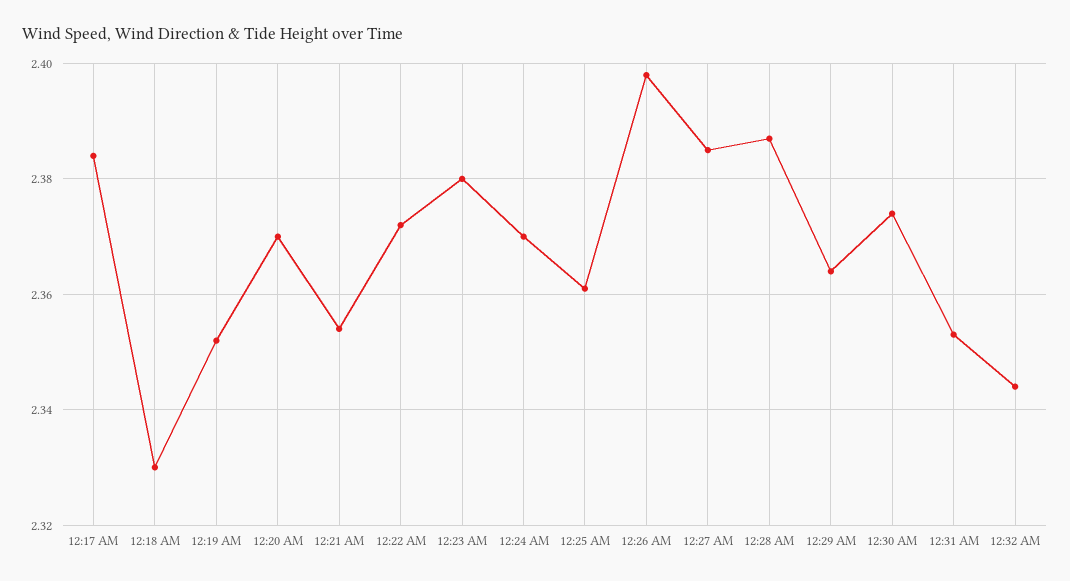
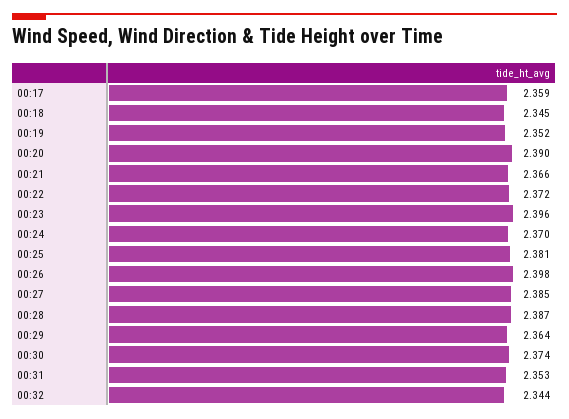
  {
-   "12:17 AM": 2.385,
+   "12:17 AM": 2.359,
-   "12:18 AM": 2.33,
+   "12:18 AM": 2.345,
    "12:19 AM": 2.352,
-   "12:20 AM": 2.37,
+   "12:20 AM": 2.39,
-   "12:21 AM": 2.355,
+   "12:21 AM": 2.366,
    "12:22 AM": 2.372,
-   "12:23 AM": 2.38,
+   "12:23 AM": 2.396,
    "12:24 AM": 2.37,
-   "12:25 AM": 2.36,
+   "12:25 AM": 2.381,
    "12:26 AM": 2.398,
    "12:27 AM": 2.385,
    "12:28 AM": 2.387,
    "12:29 AM": 2.364,
    "12:30 AM": 2.374,
    "12:31 AM": 2.353,
    "12:32 AM": 2.344
  }

